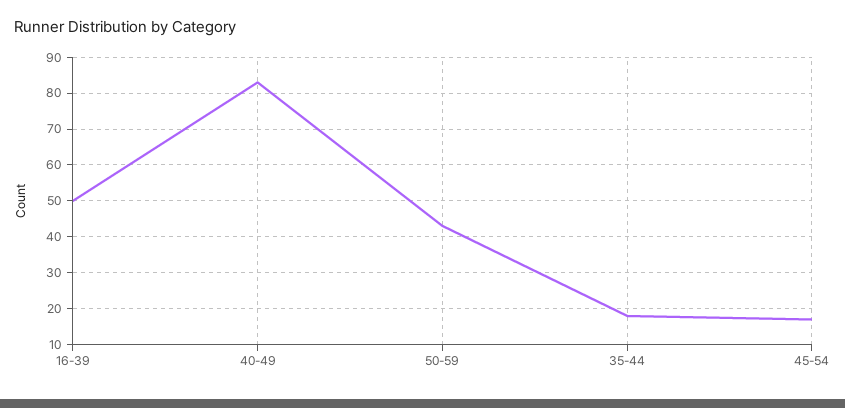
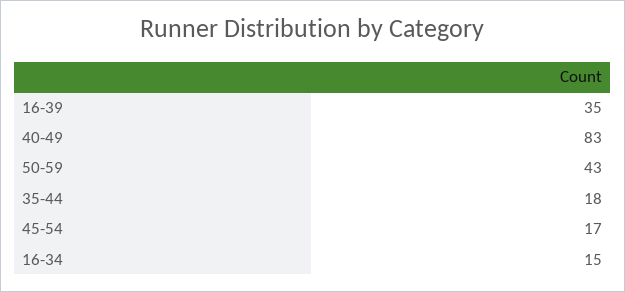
  {
-   "16-39": 50,
+   "16-39": 35,
    "40-49": 83,
    "50-59": 43,
    "35-44": 18,
-   "45-54": 17
+   "45-54": 17,
+   "16-34": 15
  }

